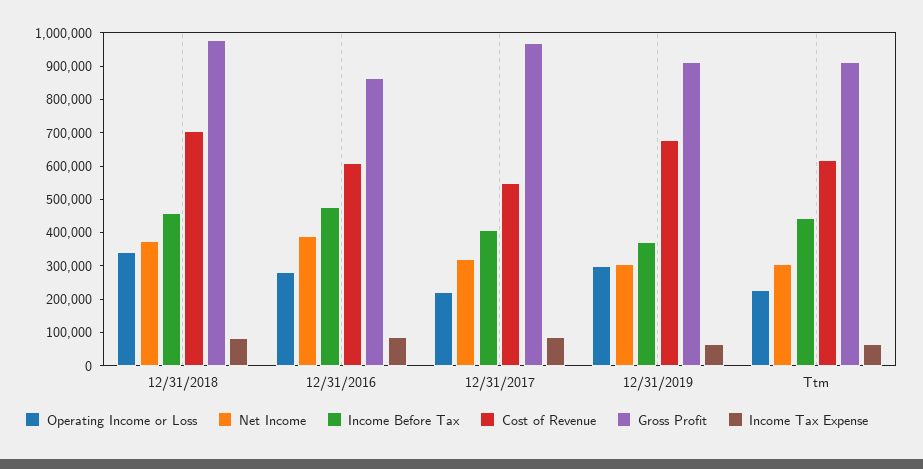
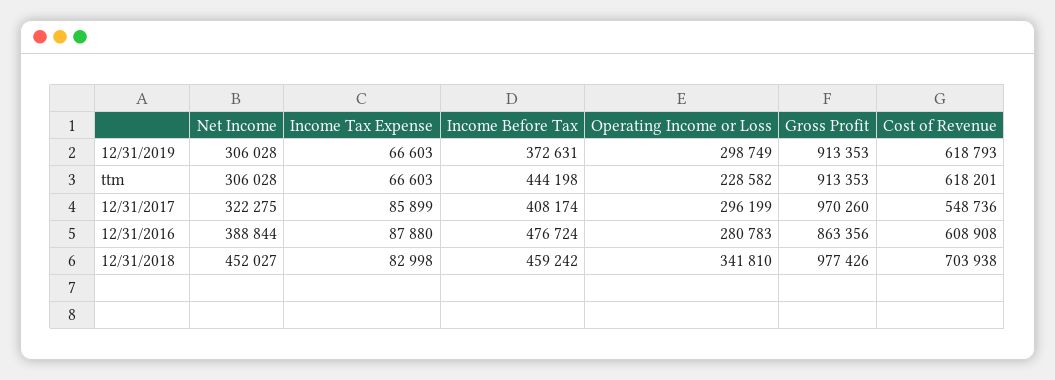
  {
    "Operating Income or Loss": {
      "12/31/2018": 341810,
      "12/31/2016": 280783,
-     "12/31/2017": 225000,
+     "12/31/2017": 296199,
      "12/31/2019": 298749,
      "Ttm": 228582
    },
    "Net Income": {
-     "12/31/2018": 375000,
+     "12/31/2018": 452027,
      "12/31/2016": 388844,
      "12/31/2017": 322275,
      "12/31/2019": 306028,
      "Ttm": 306028
    },
    "Income Before Tax": {
      "12/31/2018": 459242,
      "12/31/2016": 476724,
      "12/31/2017": 408174,
      "12/31/2019": 372631,
      "Ttm": 444198
    },
    "Cost of Revenue": {
      "12/31/2018": 703938,
      "12/31/2016": 608908,
      "12/31/2017": 548736,
-     "12/31/2019": 675000,
+     "12/31/2019": 618793,
      "Ttm": 618201
    },
    "Gross Profit": {
      "12/31/2018": 977426,
      "12/31/2016": 863356,
      "12/31/2017": 970260,
      "12/31/2019": 913353,
      "Ttm": 913353
    },
    "Income Tax Expense": {
      "12/31/2018": 82998,
      "12/31/2016": 87880,
      "12/31/2017": 85899,
      "12/31/2019": 66603,
      "Ttm": 66603
    }
  }

